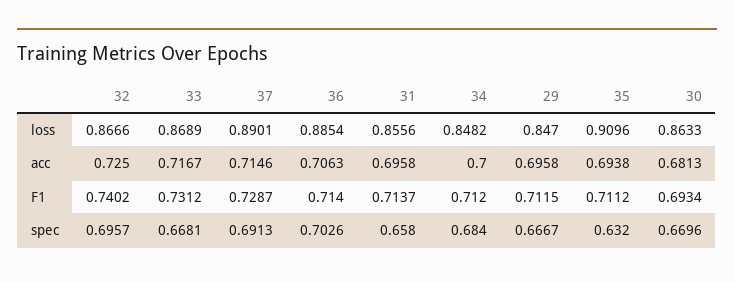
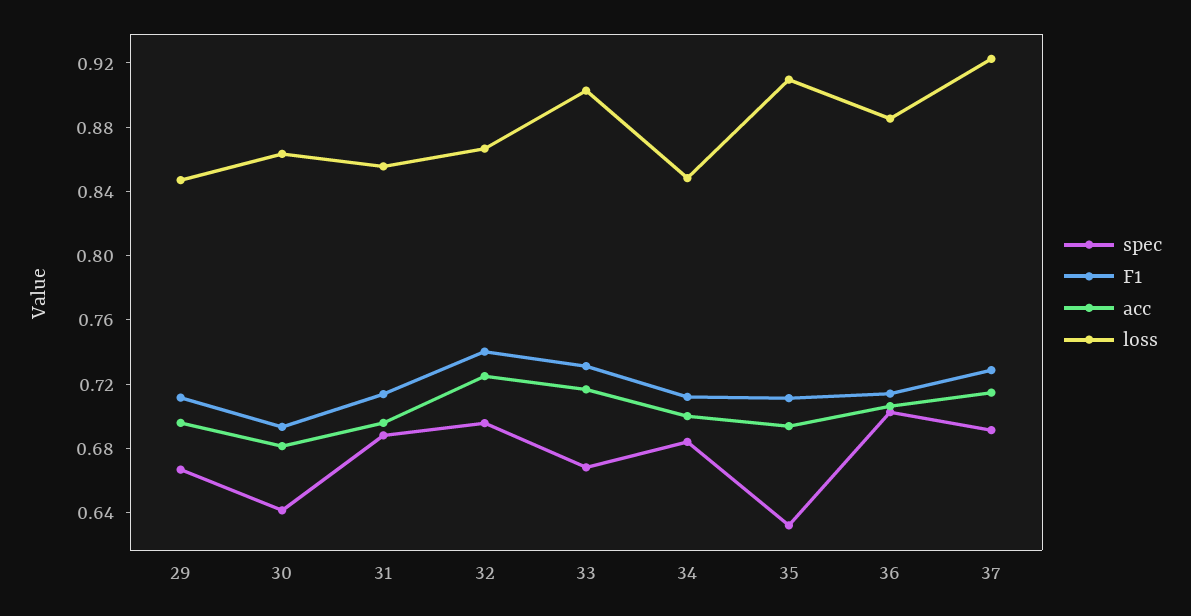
  {
    "loss": {
      "32": 0.8666,
-     "33": 0.8689,
+     "33": 0.9,
-     "37": 0.8901,
+     "37": 0.92,
      "36": 0.8854,
      "31": 0.8556,
      "34": 0.8482,
      "29": 0.847,
      "35": 0.9096,
      "30": 0.8633
    },
    "acc": {
      "32": 0.725,
      "33": 0.7167,
      "37": 0.7146,
      "36": 0.7063,
      "31": 0.6958,
      "34": 0.7,
      "29": 0.6958,
      "35": 0.6938,
      "30": 0.6813
    },
    "F1": {
      "32": 0.7402,
      "33": 0.7312,
      "37": 0.7287,
      "36": 0.714,
      "31": 0.7137,
      "34": 0.712,
      "29": 0.7115,
      "35": 0.7112,
      "30": 0.6934
    },
    "spec": {
      "32": 0.6957,
      "33": 0.6681,
      "37": 0.6913,
      "36": 0.7026,
-     "31": 0.658,
+     "31": 0.69,
      "34": 0.684,
      "29": 0.6667,
      "35": 0.632,
-     "30": 0.6696
+     "30": 0.64
    }
  }

